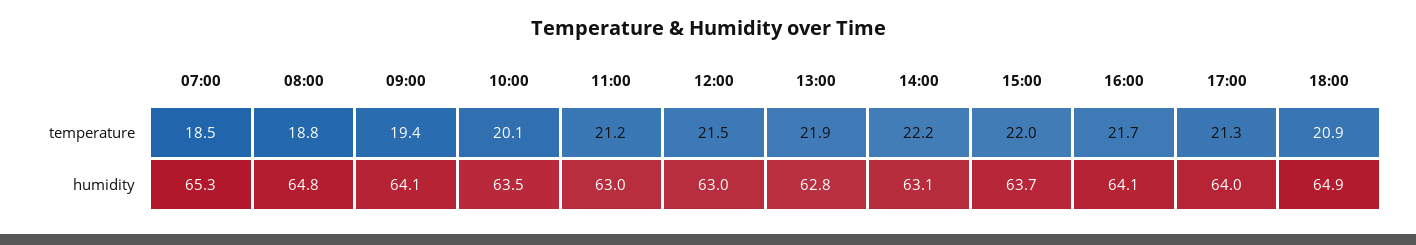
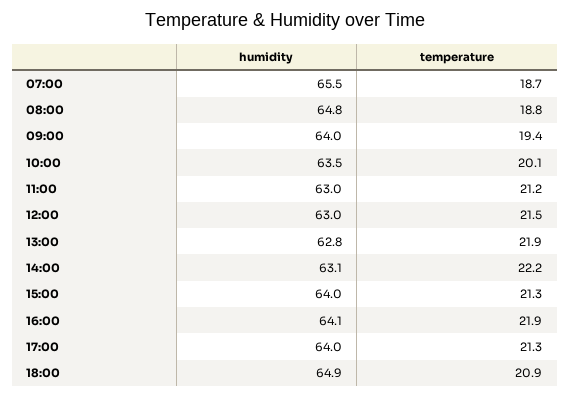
  {
    "07:00": {
-     "temperature": 18.5,
+     "temperature": 18.7,
-     "humidity": 65.3
+     "humidity": 65.5
    },
    "08:00": {
      "temperature": 18.8,
      "humidity": 64.8
    },
    "09:00": {
      "temperature": 19.4,
-     "humidity": 64.1
+     "humidity": 64
    },
    "10:00": {
      "temperature": 20.1,
      "humidity": 63.5
    },
    "11:00": {
      "temperature": 21.2,
      "humidity": 63
    },
    "12:00": {
      "temperature": 21.5,
      "humidity": 63
    },
    "13:00": {
      "temperature": 21.9,
      "humidity": 62.8
    },
    "14:00": {
      "temperature": 22.2,
      "humidity": 63.1
    },
    "15:00": {
-     "temperature": 22,
+     "temperature": 21.3,
-     "humidity": 63.7
+     "humidity": 64
    },
    "16:00": {
-     "temperature": 21.7,
+     "temperature": 21.9,
      "humidity": 64.1
    },
    "17:00": {
      "temperature": 21.3,
      "humidity": 64
    },
    "18:00": {
      "temperature": 20.9,
      "humidity": 64.9
    }
  }

